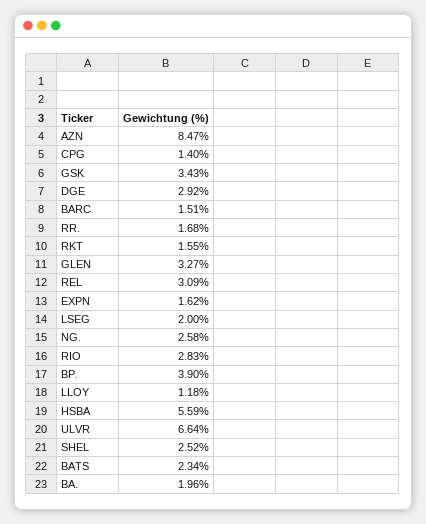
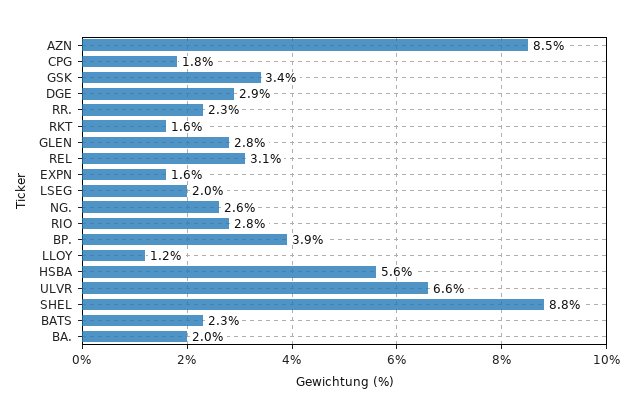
  {
    "AZN": 8.47,
-   "CPG": 1.4,
+   "CPG": 1.8,
    "GSK": 3.43,
    "DGE": 2.92,
-   "BARC": 1.51,
-   "RR.": 1.68,
+   "RR.": 2.3,
    "RKT": 1.55,
-   "GLEN": 3.27,
+   "GLEN": 2.8,
    "REL": 3.09,
    "EXPN": 1.62,
    "LSEG": 2,
    "NG.": 2.58,
    "RIO": 2.83,
    "BP.": 3.9,
    "LLOY": 1.18,
    "HSBA": 5.59,
    "ULVR": 6.64,
-   "SHEL": 2.52,
+   "SHEL": 8.8,
    "BATS": 2.34,
    "BA.": 1.96
  }

